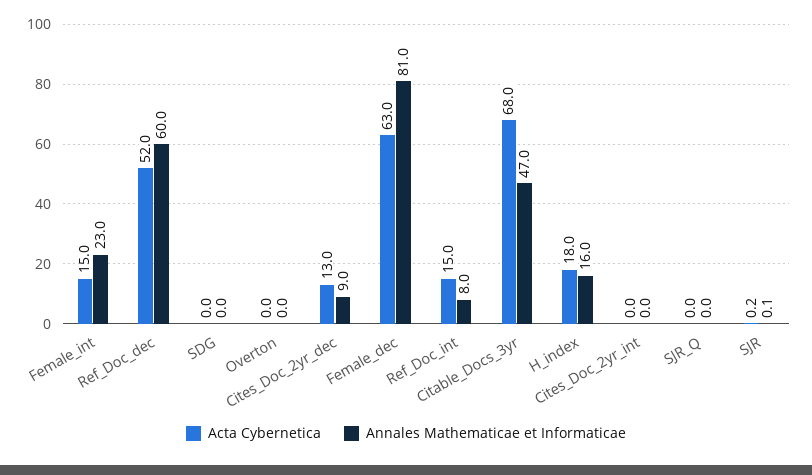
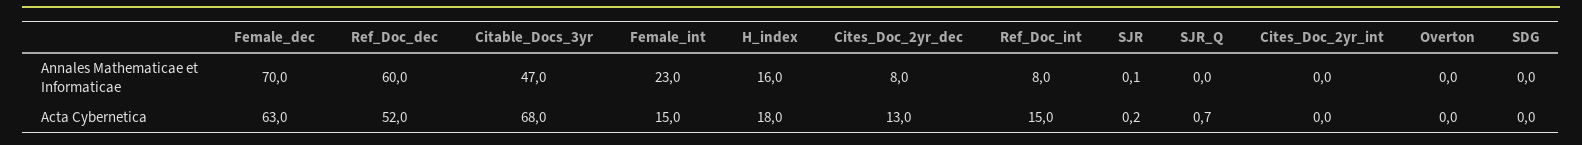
  {
    "Acta Cybernetica": {
      "Female_int": 15,
      "Ref_Doc_dec": 52,
      "SDG": 0,
      "Overton": 0,
      "Cites_Doc_2yr_dec": 13,
      "Female_dec": 63,
      "Ref_Doc_int": 15,
      "Citable_Docs_3yr": 68,
      "H_index": 18,
      "Cites_Doc_2yr_int": 0,
-     "SJR_Q": 0,
+     "SJR_Q": 0.7,
      "SJR": 0.2
    },
    "Annales Mathematicae et Informaticae": {
      "Female_int": 23,
      "Ref_Doc_dec": 60,
      "SDG": 0,
      "Overton": 0,
-     "Cites_Doc_2yr_dec": 9,
+     "Cites_Doc_2yr_dec": 8,
-     "Female_dec": 81,
+     "Female_dec": 70,
      "Ref_Doc_int": 8,
      "Citable_Docs_3yr": 47,
      "H_index": 16,
      "Cites_Doc_2yr_int": 0,
      "SJR_Q": 0,
      "SJR": 0.1
    }
  }

